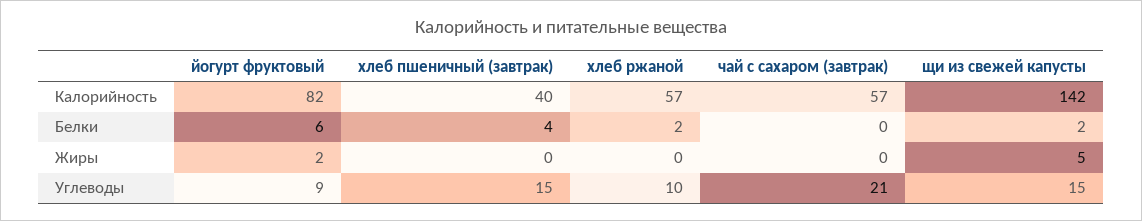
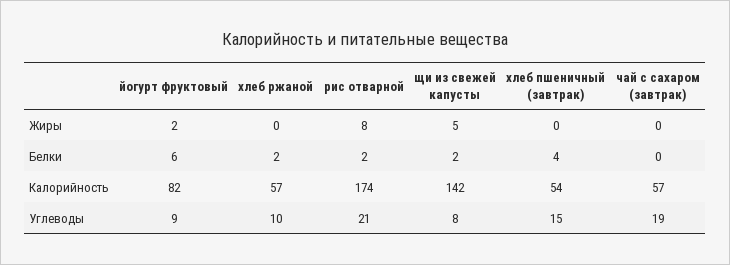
  {
    "йогурт фруктовый": {
      "Калорийность": 82,
      "Белки": 6,
      "Жиры": 2,
      "Углеводы": 9
    },
    "хлеб пшеничный (завтрак)": {
-     "Калорийность": 40,
+     "Калорийность": 54,
      "Белки": 4,
      "Жиры": 0,
      "Углеводы": 15
    },
    "хлеб ржаной": {
      "Калорийность": 57,
      "Белки": 2,
      "Жиры": 0,
      "Углеводы": 10
    },
    "чай с сахаром (завтрак)": {
      "Калорийность": 57,
      "Белки": 0,
      "Жиры": 0,
-     "Углеводы": 21
+     "Углеводы": 19
    },
    "щи из свежей капусты": {
      "Калорийность": 142,
      "Белки": 2,
      "Жиры": 5,
-     "Углеводы": 15
+     "Углеводы": 8
-   }
+   },
+   "рис отварной": {
+     "Жиры": 8,
+     "Белки": 2,
+     "Калорийность": 174,
+     "Углеводы": 21
+   }
  }

